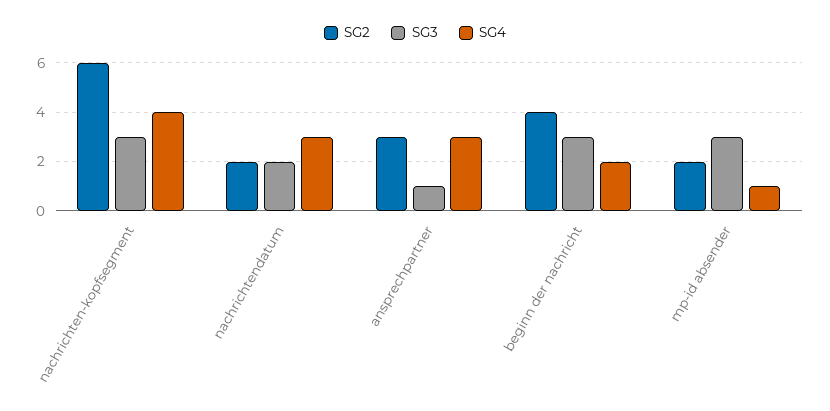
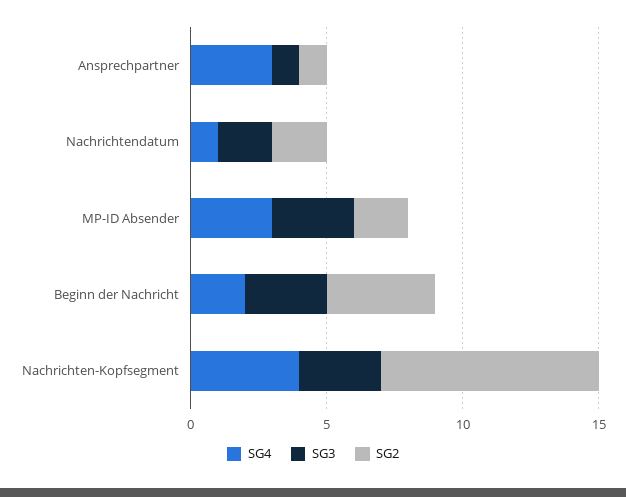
  {
    "SG2": {
-     "nachrichten-kopfsegment": 6,
+     "nachrichten-kopfsegment": 8,
      "nachrichtendatum": 2,
-     "ansprechpartner": 3,
+     "ansprechpartner": 1,
      "beginn der nachricht": 4,
      "mp-id absender": 2
    },
    "SG3": {
      "nachrichten-kopfsegment": 3,
      "nachrichtendatum": 2,
      "ansprechpartner": 1,
      "beginn der nachricht": 3,
      "mp-id absender": 3
    },
    "SG4": {
      "nachrichten-kopfsegment": 4,
-     "nachrichtendatum": 3,
+     "nachrichtendatum": 1,
      "ansprechpartner": 3,
      "beginn der nachricht": 2,
-     "mp-id absender": 1
+     "mp-id absender": 3
    }
  }

